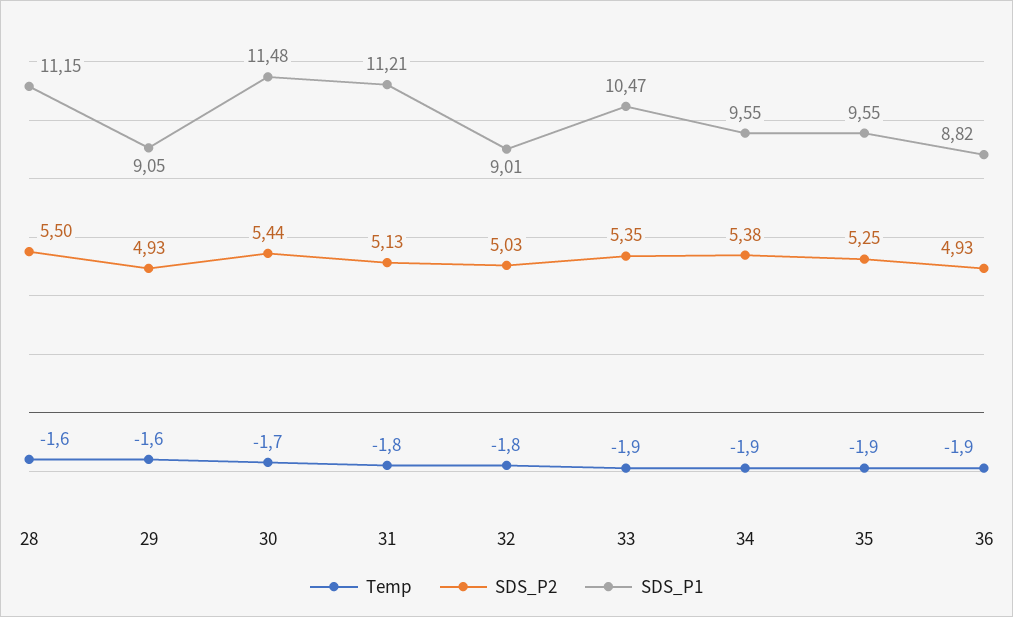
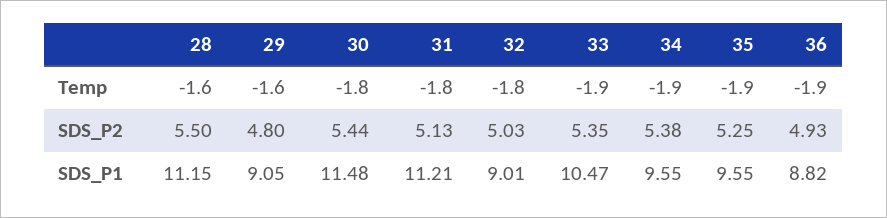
  {
    "Temp": {
      "28": -1.6,
      "29": -1.6,
-     "30": -1.7,
+     "30": -1.8,
      "31": -1.8,
      "32": -1.8,
      "33": -1.9,
      "34": -1.9,
      "35": -1.9,
      "36": -1.9
    },
    "SDS_P2": {
      "28": 5.5,
-     "29": 4.93,
+     "29": 4.8,
      "30": 5.44,
      "31": 5.13,
      "32": 5.03,
      "33": 5.35,
      "34": 5.38,
      "35": 5.25,
      "36": 4.93
    },
    "SDS_P1": {
      "28": 11.15,
      "29": 9.05,
      "30": 11.48,
      "31": 11.21,
      "32": 9.01,
      "33": 10.47,
      "34": 9.55,
      "35": 9.55,
      "36": 8.82
    }
  }

